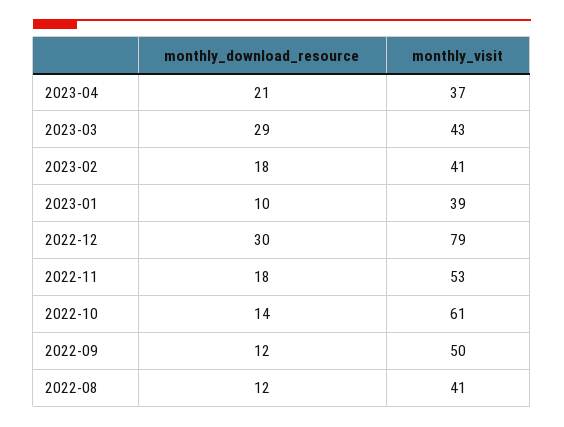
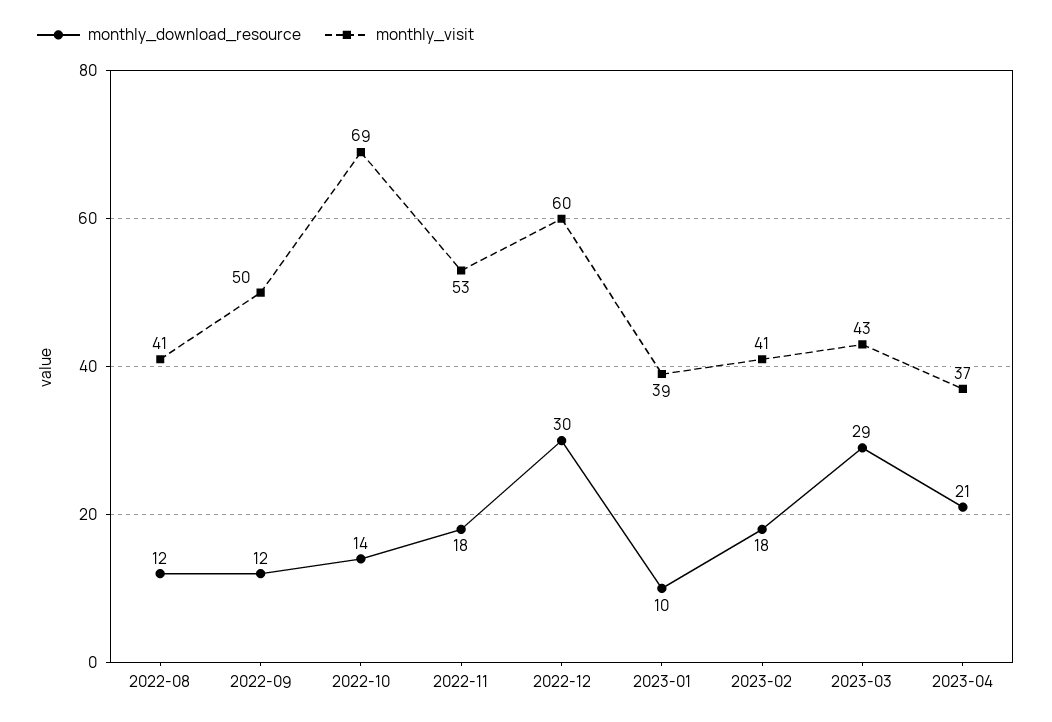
  {
    "monthly_download_resource": {
      "2023-04": 21,
      "2023-03": 29,
      "2023-02": 18,
      "2023-01": 10,
      "2022-12": 30,
      "2022-11": 18,
      "2022-10": 14,
      "2022-09": 12,
      "2022-08": 12
    },
    "monthly_visit": {
      "2023-04": 37,
      "2023-03": 43,
      "2023-02": 41,
      "2023-01": 39,
-     "2022-12": 79,
+     "2022-12": 60,
      "2022-11": 53,
-     "2022-10": 61,
+     "2022-10": 69,
      "2022-09": 50,
      "2022-08": 41
    }
  }

